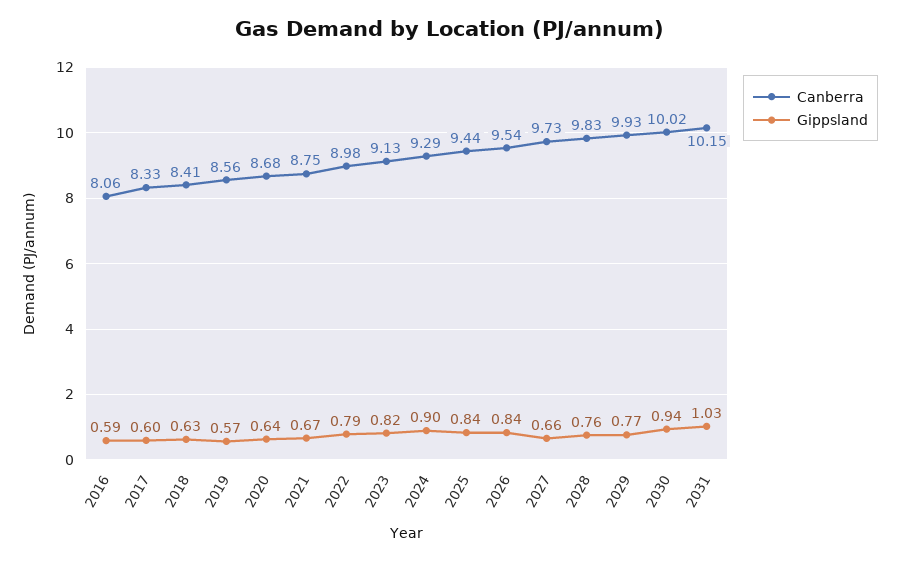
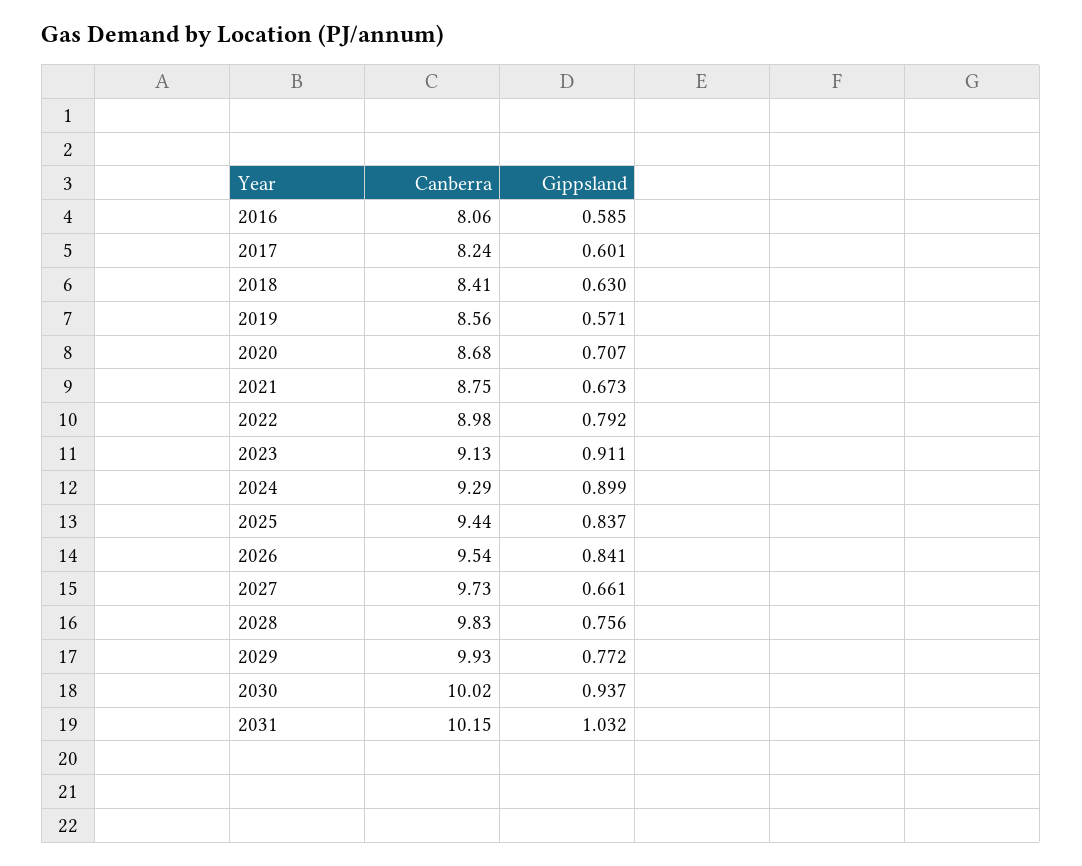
  {
    "Canberra": {
      "2016": 8.06,
-     "2017": 8.33,
+     "2017": 8.24,
      "2018": 8.41,
      "2019": 8.56,
      "2020": 8.68,
      "2021": 8.75,
      "2022": 8.98,
      "2023": 9.13,
      "2024": 9.29,
      "2025": 9.44,
      "2026": 9.54,
      "2027": 9.73,
      "2028": 9.83,
      "2029": 9.93,
      "2030": 10.02,
      "2031": 10.15
    },
    "Gippsland": {
      "2016": 0.585,
      "2017": 0.601,
      "2018": 0.63,
      "2019": 0.571,
-     "2020": 0.64,
+     "2020": 0.707,
      "2021": 0.673,
      "2022": 0.792,
-     "2023": 0.82,
+     "2023": 0.911,
      "2024": 0.899,
      "2025": 0.837,
      "2026": 0.841,
      "2027": 0.661,
      "2028": 0.756,
      "2029": 0.772,
      "2030": 0.937,
      "2031": 1.032
    }
  }

